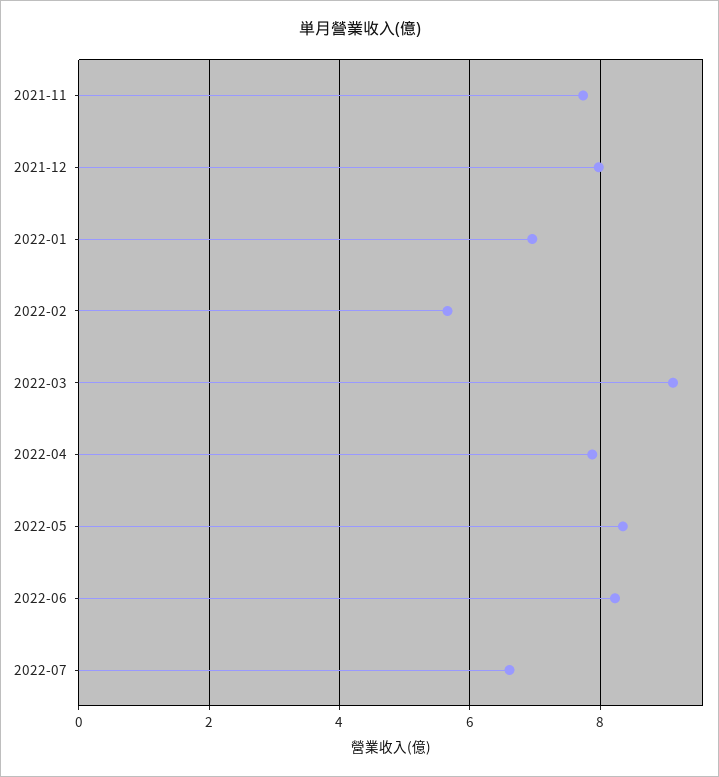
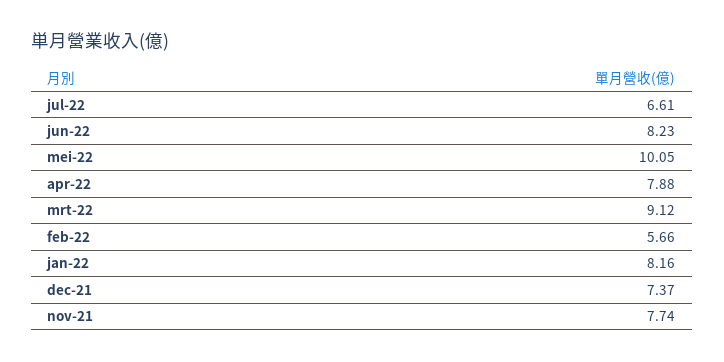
  {
    "2021-11": 7.74,
-   "2021-12": 8,
+   "2021-12": 7.37,
-   "2022-01": 7,
+   "2022-01": 8.16,
    "2022-02": 5.66,
    "2022-03": 9.12,
    "2022-04": 7.88,
-   "2022-05": 8.4,
+   "2022-05": 10.05,
    "2022-06": 8.23,
    "2022-07": 6.61
  }

